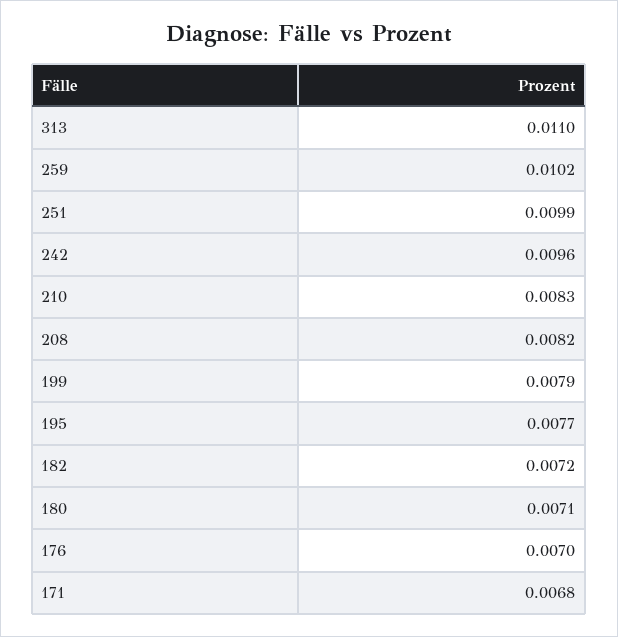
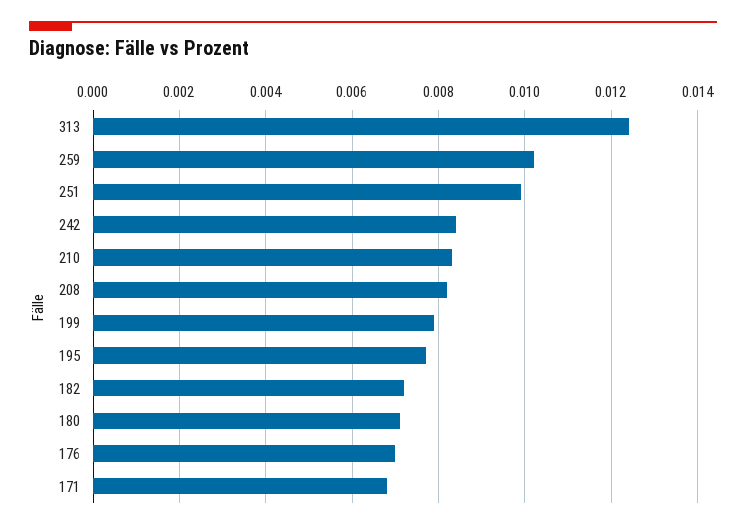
  {
-   "313": 0.011,
+   "313": 0.0125,
    "259": 0.0102,
    "251": 0.0099,
-   "242": 0.0096,
+   "242": 0.0085,
    "210": 0.0083,
    "208": 0.0082,
    "199": 0.0079,
    "195": 0.0077,
    "182": 0.0072,
    "180": 0.0071,
    "176": 0.007,
    "171": 0.0068
  }

